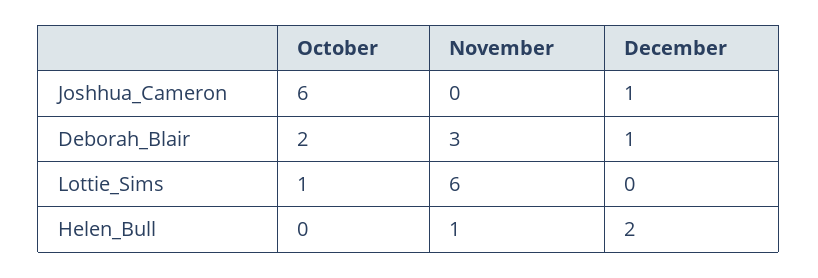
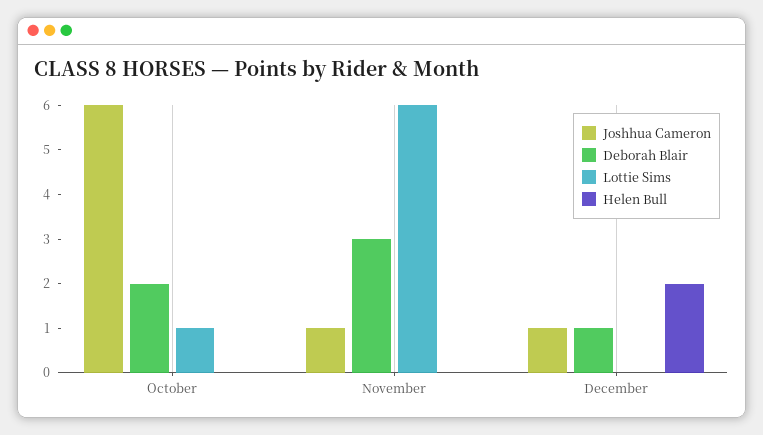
  {
    "Joshhua_Cameron": {
      "October": 6,
-     "November": 0,
+     "November": 1,
      "December": 1
    },
    "Deborah_Blair": {
      "October": 2,
      "November": 3,
      "December": 1
    },
    "Lottie_Sims": {
      "October": 1,
      "November": 6,
      "December": 0
    },
    "Helen_Bull": {
      "October": 0,
-     "November": 1,
+     "November": 0,
      "December": 2
    }
  }

